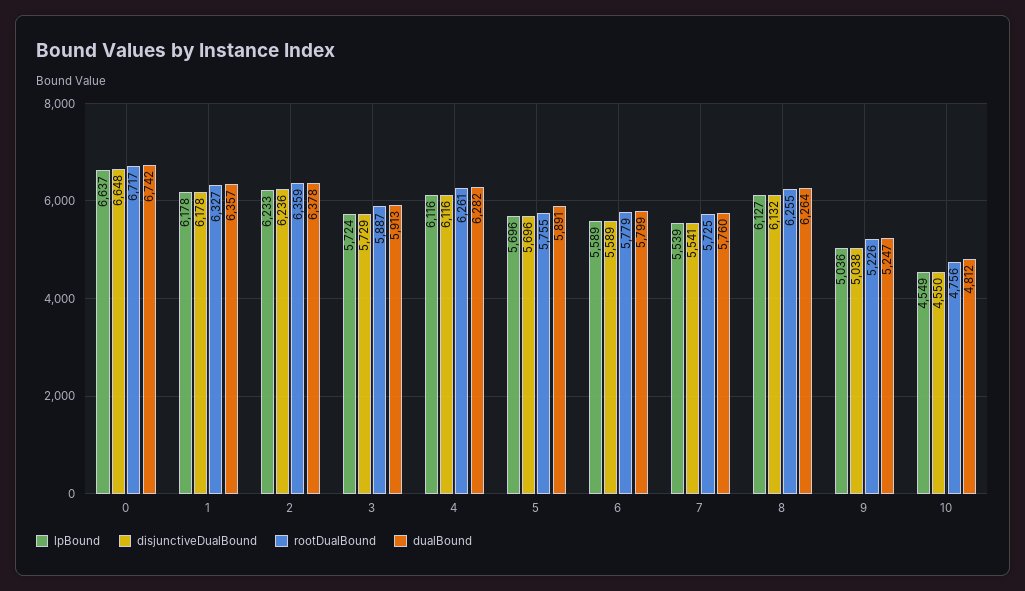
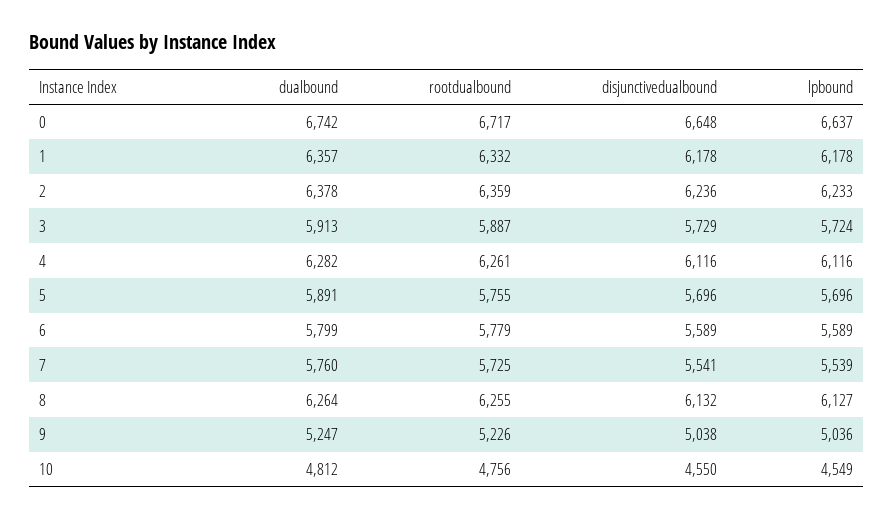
  {
    "lpBound": {
      "0": 6637,
      "1": 6178,
      "2": 6233,
      "3": 5724,
      "4": 6116,
      "5": 5696,
      "6": 5589,
      "7": 5539,
      "8": 6127,
      "9": 5036,
      "10": 4549
    },
    "disjunctiveDualBound": {
      "0": 6648,
      "1": 6178,
      "2": 6236,
      "3": 5729,
      "4": 6116,
      "5": 5696,
      "6": 5589,
      "7": 5541,
      "8": 6132,
      "9": 5038,
      "10": 4550
    },
    "rootDualBound": {
      "0": 6717,
-     "1": 6327,
+     "1": 6332,
      "2": 6359,
      "3": 5887,
      "4": 6261,
      "5": 5755,
      "6": 5779,
      "7": 5725,
      "8": 6255,
      "9": 5226,
      "10": 4756
    },
    "dualBound": {
      "0": 6742,
      "1": 6357,
      "2": 6378,
      "3": 5913,
      "4": 6282,
      "5": 5891,
      "6": 5799,
      "7": 5760,
      "8": 6264,
      "9": 5247,
      "10": 4812
    }
  }

